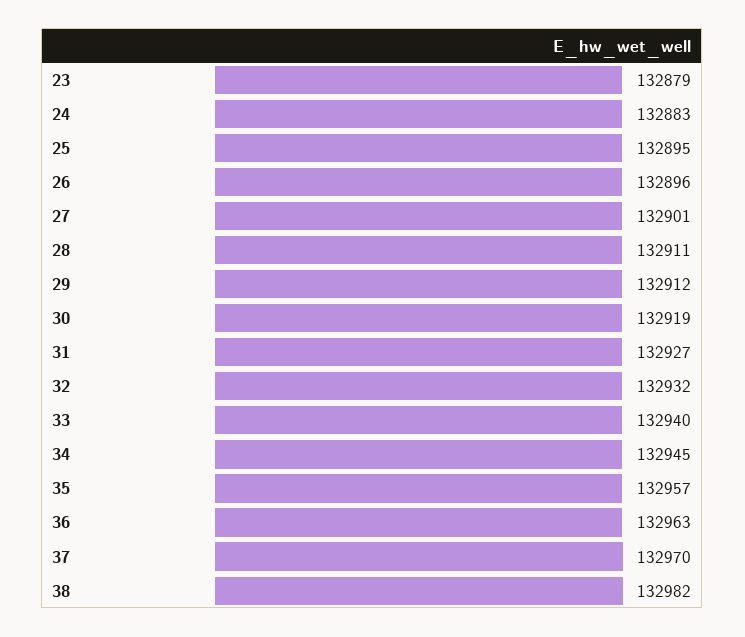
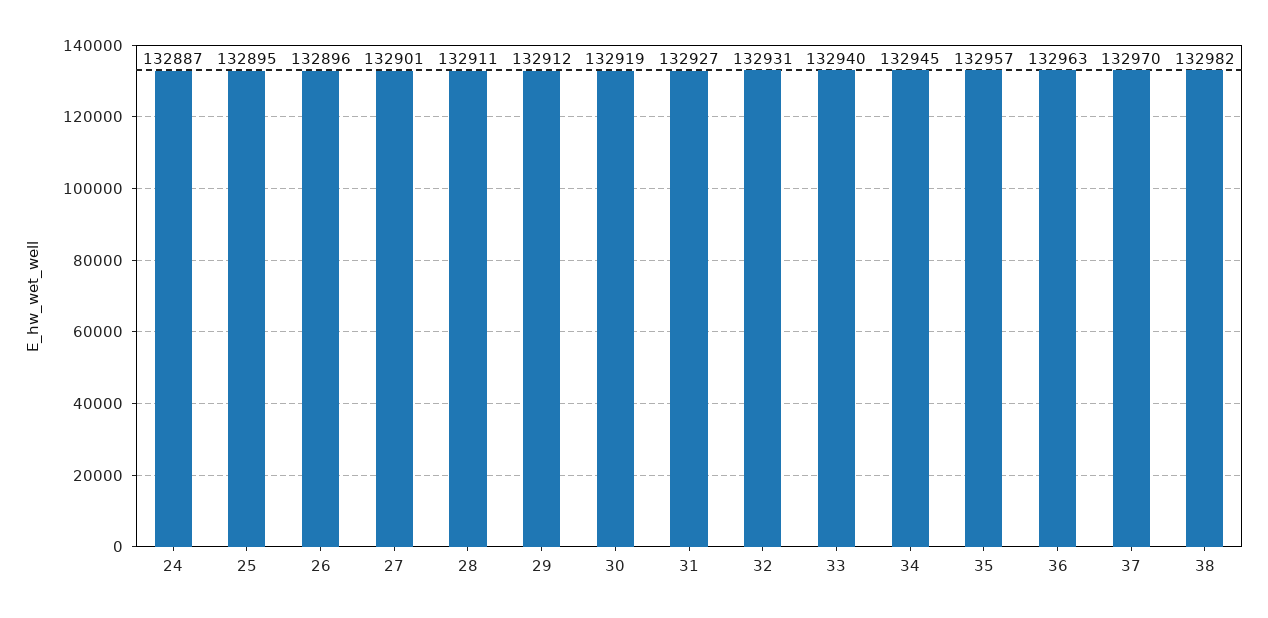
  {
-   "23": 132879,
-   "24": 132883,
+   "24": 132887,
    "25": 132895,
    "26": 132896,
    "27": 132901,
    "28": 132911,
    "29": 132912,
    "30": 132919,
    "31": 132927,
-   "32": 132932,
+   "32": 132931,
    "33": 132940,
    "34": 132945,
    "35": 132957,
    "36": 132963,
    "37": 132970,
    "38": 132982
  }

